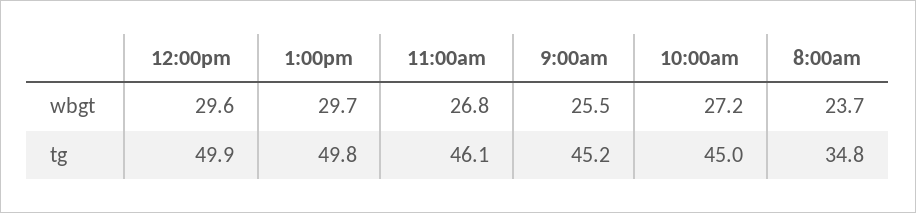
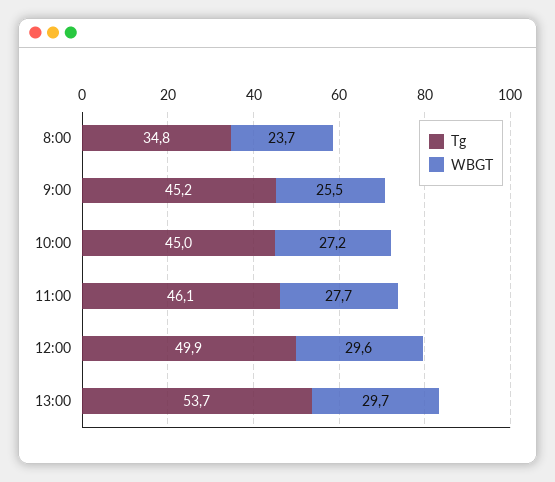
  {
    "wbgt": {
      "12:00pm": 29.6,
      "1:00pm": 29.7,
-     "11:00am": 26.8,
+     "11:00am": 27.7,
      "9:00am": 25.5,
      "10:00am": 27.2,
      "8:00am": 23.7
    },
    "tg": {
      "12:00pm": 49.9,
-     "1:00pm": 49.8,
+     "1:00pm": 53.7,
      "11:00am": 46.1,
      "9:00am": 45.2,
      "10:00am": 45,
      "8:00am": 34.8
    }
  }

